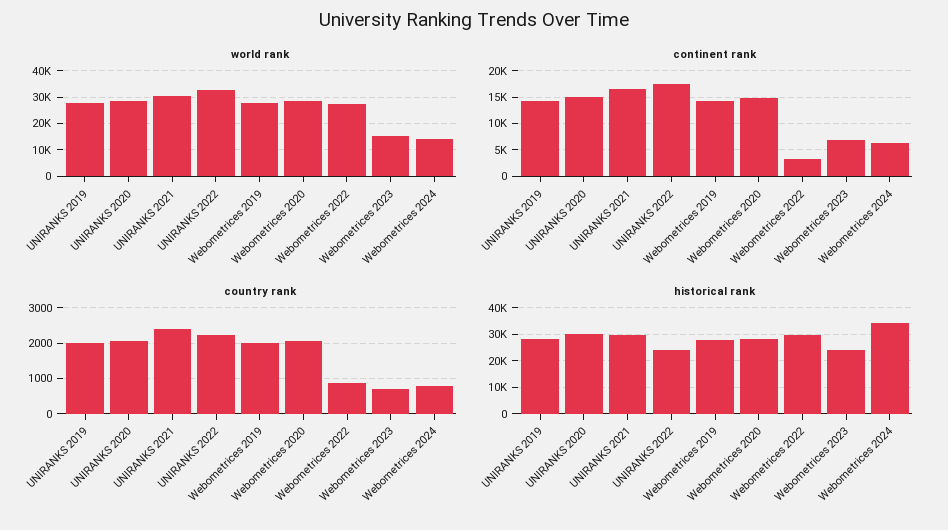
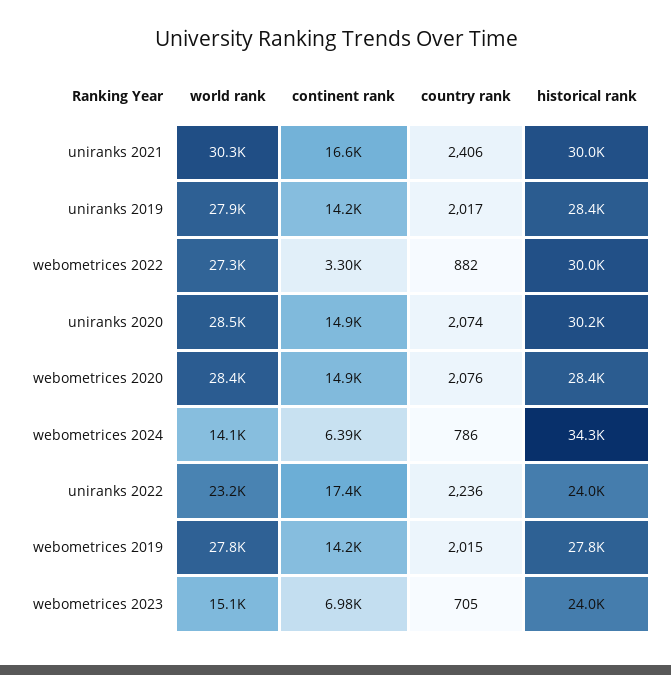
  {
    "world rank": {
      "UNIRANKS 2019": 27900,
      "UNIRANKS 2020": 28500,
      "UNIRANKS 2021": 30300,
-     "UNIRANKS 2022": 32500,
+     "UNIRANKS 2022": 23200,
      "Webometrices 2019": 27800,
      "Webometrices 2020": 28400,
      "Webometrices 2022": 27300,
      "Webometrices 2023": 15100,
      "Webometrices 2024": 14100
    },
    "continent rank": {
      "UNIRANKS 2019": 14200,
      "UNIRANKS 2020": 14900,
      "UNIRANKS 2021": 16600,
      "UNIRANKS 2022": 17400,
      "Webometrices 2019": 14200,
      "Webometrices 2020": 14900,
      "Webometrices 2022": 3300,
      "Webometrices 2023": 6980,
      "Webometrices 2024": 6390
    },
    "country rank": {
      "UNIRANKS 2019": 2017,
      "UNIRANKS 2020": 2074,
      "UNIRANKS 2021": 2406,
      "UNIRANKS 2022": 2236,
      "Webometrices 2019": 2015,
      "Webometrices 2020": 2076,
      "Webometrices 2022": 882,
      "Webometrices 2023": 705,
      "Webometrices 2024": 786
    },
    "historical rank": {
      "UNIRANKS 2019": 28400,
      "UNIRANKS 2020": 30200,
      "UNIRANKS 2021": 30000,
      "UNIRANKS 2022": 24000,
      "Webometrices 2019": 27800,
      "Webometrices 2020": 28400,
      "Webometrices 2022": 30000,
      "Webometrices 2023": 24000,
      "Webometrices 2024": 34300
    }
  }

